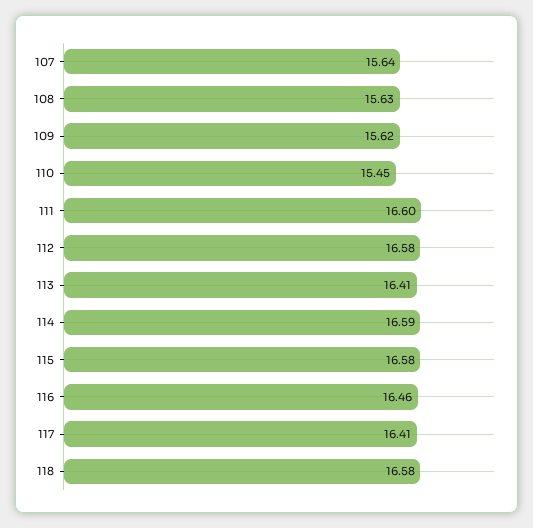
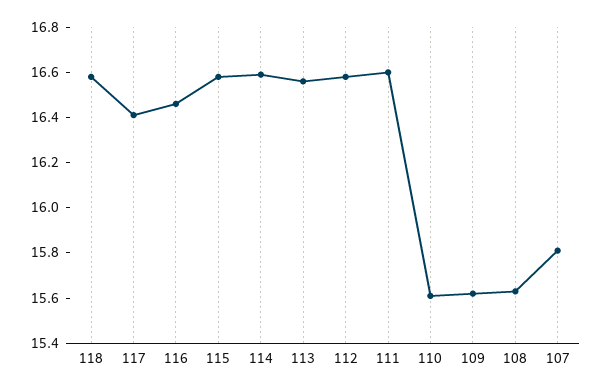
  {
-   "107": 15.64,
+   "107": 15.8,
    "108": 15.63,
    "109": 15.62,
-   "110": 15.45,
+   "110": 15.6,
    "111": 16.6,
    "112": 16.58,
-   "113": 16.41,
+   "113": 16.55,
    "114": 16.59,
    "115": 16.58,
    "116": 16.46,
    "117": 16.41,
    "118": 16.58
  }

